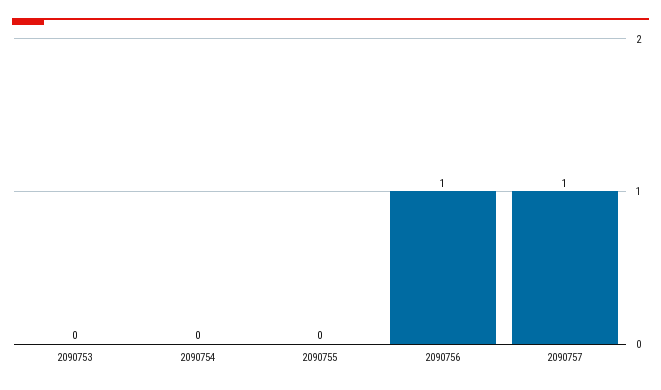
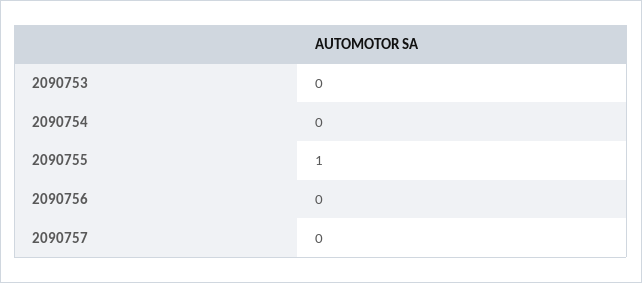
  {
    "2090753": 0,
    "2090754": 0,
-   "2090755": 0,
+   "2090755": 1,
-   "2090756": 1,
+   "2090756": 0,
-   "2090757": 1
+   "2090757": 0
  }

